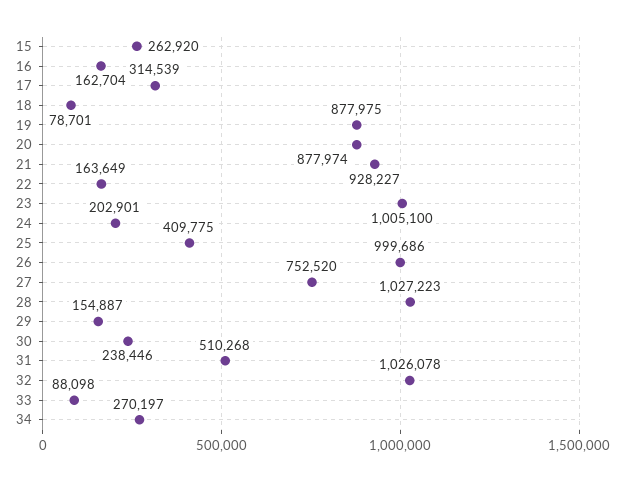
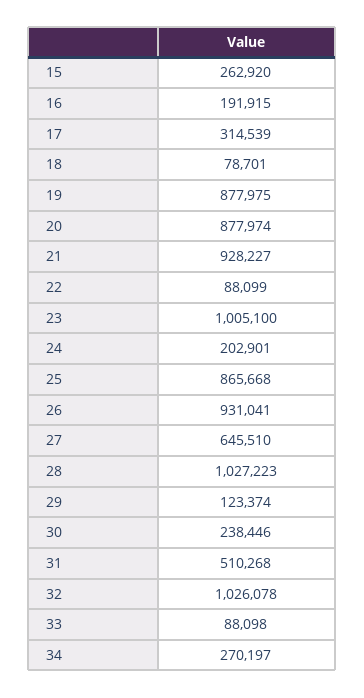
  {
    "15": 262920,
-   "16": 162704,
+   "16": 191915,
    "17": 314539,
    "18": 78701,
    "19": 877975,
    "20": 877974,
    "21": 928227,
-   "22": 163649,
+   "22": 88099,
    "23": 1005100,
    "24": 202901,
-   "25": 409775,
+   "25": 865668,
-   "26": 999686,
+   "26": 931041,
-   "27": 752520,
+   "27": 645510,
    "28": 1027223,
-   "29": 154887,
+   "29": 123374,
    "30": 238446,
    "31": 510268,
    "32": 1026078,
    "33": 88098,
    "34": 270197
  }

